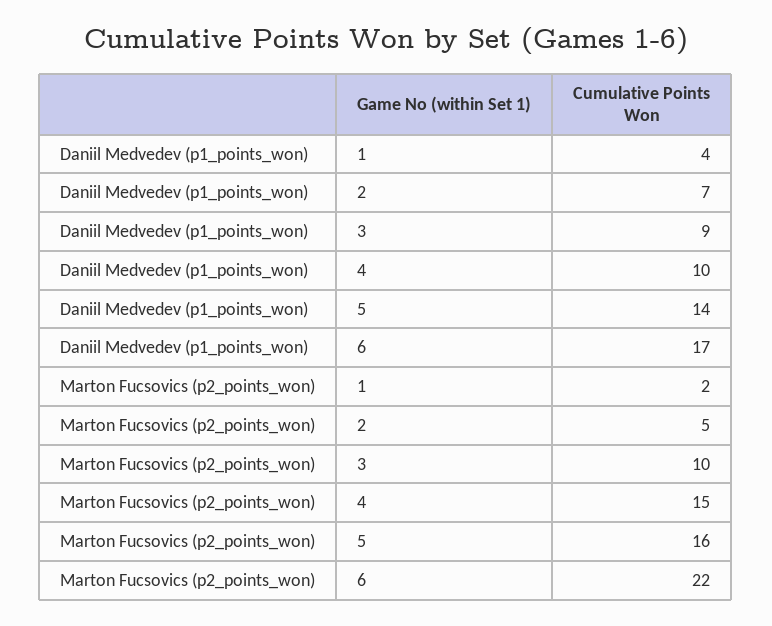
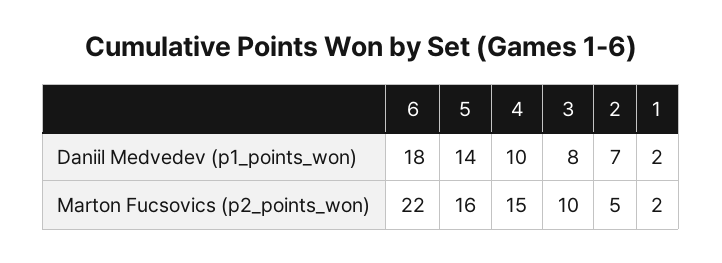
  {
    "Daniil Medvedev (p1_points_won)": {
-     "1": 4,
+     "1": 2,
      "2": 7,
-     "3": 9,
+     "3": 8,
      "4": 10,
      "5": 14,
-     "6": 17
+     "6": 18
    },
    "Marton Fucsovics (p2_points_won)": {
      "1": 2,
      "2": 5,
      "3": 10,
      "4": 15,
      "5": 16,
      "6": 22
    }
  }

